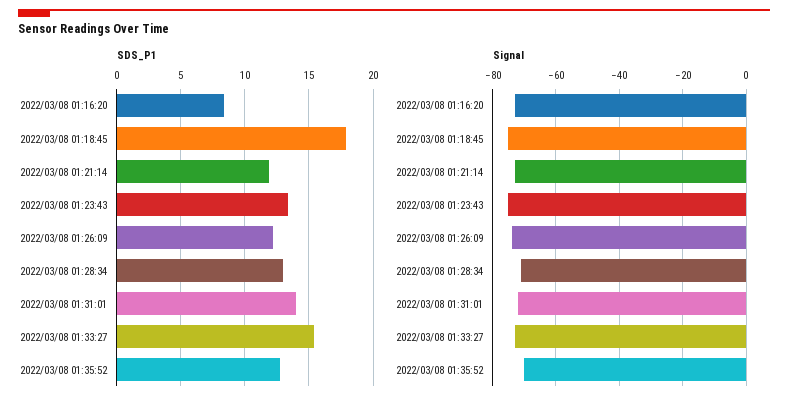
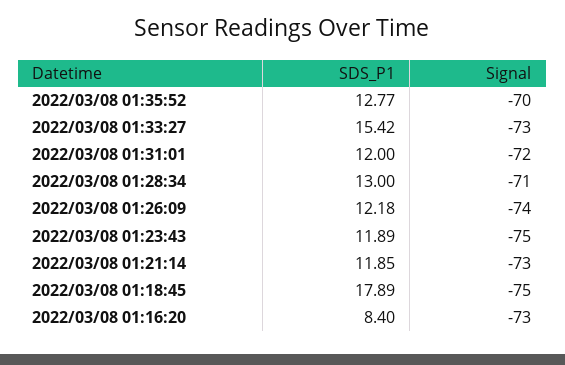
  {
    "SDS_P1": {
      "2022/03/08 01:16:20": 8.4,
      "2022/03/08 01:18:45": 17.89,
      "2022/03/08 01:21:14": 11.85,
-     "2022/03/08 01:23:43": 13.5,
+     "2022/03/08 01:23:43": 11.89,
      "2022/03/08 01:26:09": 12.18,
      "2022/03/08 01:28:34": 13,
-     "2022/03/08 01:31:01": 14,
+     "2022/03/08 01:31:01": 12,
      "2022/03/08 01:33:27": 15.42,
      "2022/03/08 01:35:52": 12.77
    },
    "Signal": {
      "2022/03/08 01:16:20": -73,
      "2022/03/08 01:18:45": -75,
      "2022/03/08 01:21:14": -73,
      "2022/03/08 01:23:43": -75,
      "2022/03/08 01:26:09": -74,
      "2022/03/08 01:28:34": -71,
      "2022/03/08 01:31:01": -72,
      "2022/03/08 01:33:27": -73,
      "2022/03/08 01:35:52": -70
    }
  }

